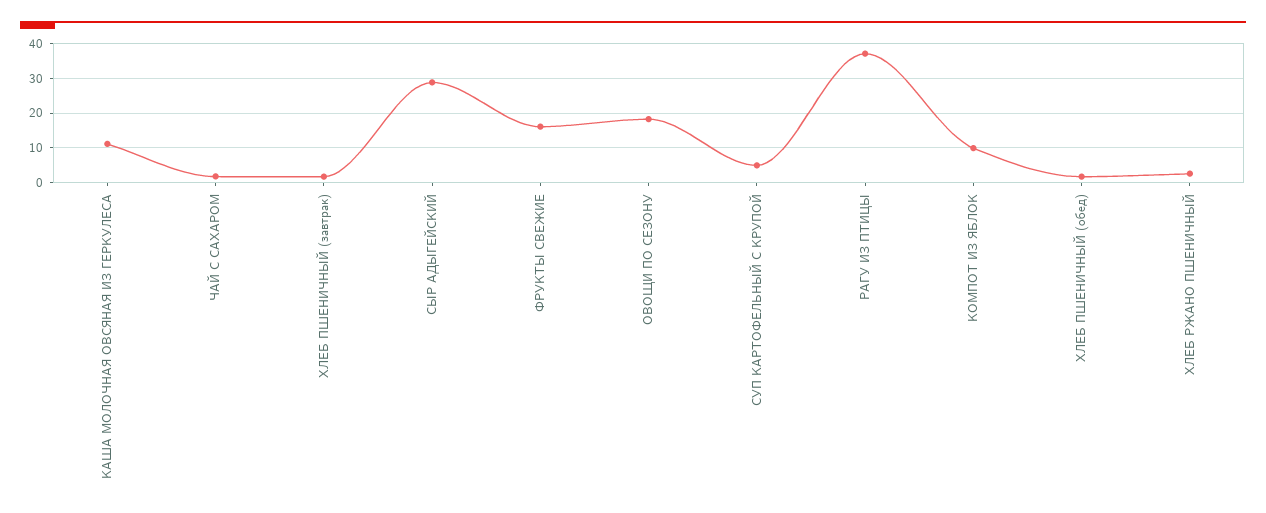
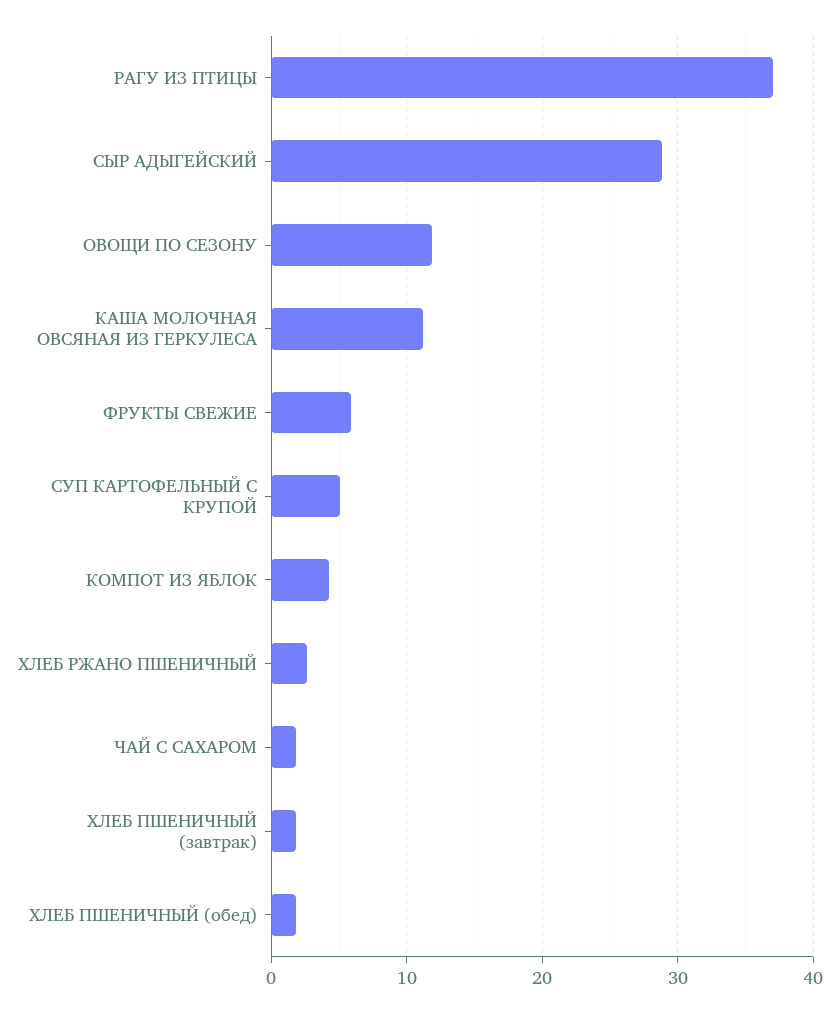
  {
    "КАША МОЛОЧНАЯ ОВСЯНАЯ ИЗ ГЕРКУЛЕСА": 11,
    "ЧАЙ С САХАРОМ": 2,
    "ХЛЕБ ПШЕНИЧНЫЙ (завтрак)": 2,
    "СЫР АДЫГЕЙСКИЙ": 29,
-   "ФРУКТЫ СВЕЖИЕ": 16,
+   "ФРУКТЫ СВЕЖИЕ": 6,
-   "ОВОЩИ ПО СЕЗОНУ": 18,
+   "ОВОЩИ ПО СЕЗОНУ": 12,
    "СУП КАРТОФЕЛЬНЫЙ С КРУПОЙ": 5,
    "РАГУ ИЗ ПТИЦЫ": 37,
-   "КОМПОТ ИЗ ЯБЛОК": 10,
+   "КОМПОТ ИЗ ЯБЛОК": 4,
    "ХЛЕБ ПШЕНИЧНЫЙ (обед)": 2,
    "ХЛЕБ РЖАНО ПШЕНИЧНЫЙ": 3
  }

